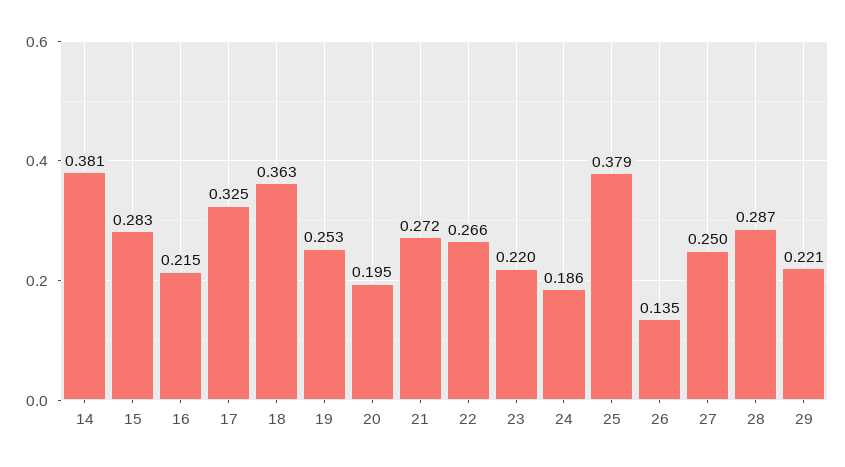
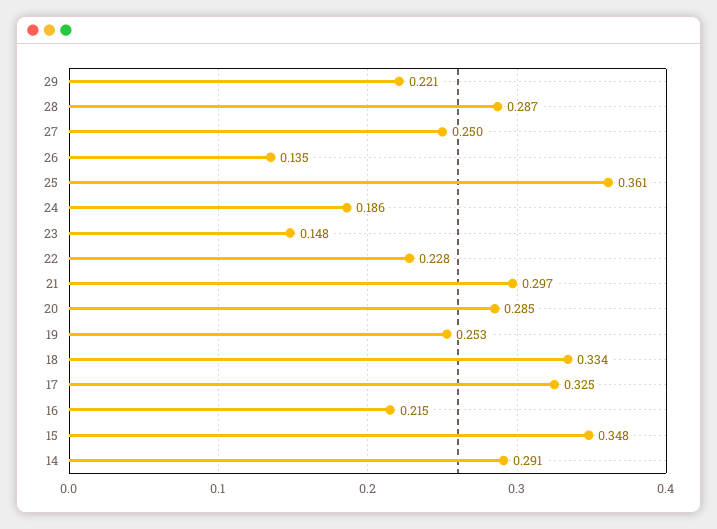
  {
-   "14": 0.381,
+   "14": 0.291,
-   "15": 0.283,
+   "15": 0.348,
    "16": 0.215,
    "17": 0.325,
-   "18": 0.363,
+   "18": 0.334,
    "19": 0.253,
-   "20": 0.195,
+   "20": 0.285,
-   "21": 0.272,
+   "21": 0.297,
-   "22": 0.266,
+   "22": 0.228,
-   "23": 0.22,
+   "23": 0.148,
    "24": 0.186,
-   "25": 0.379,
+   "25": 0.361,
    "26": 0.135,
    "27": 0.25,
    "28": 0.287,
    "29": 0.221
  }

